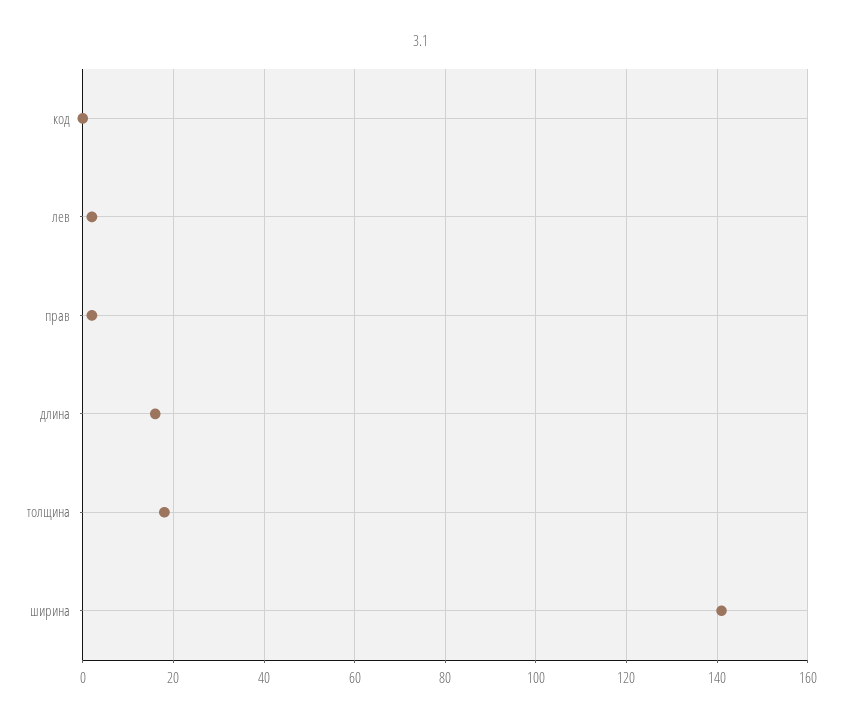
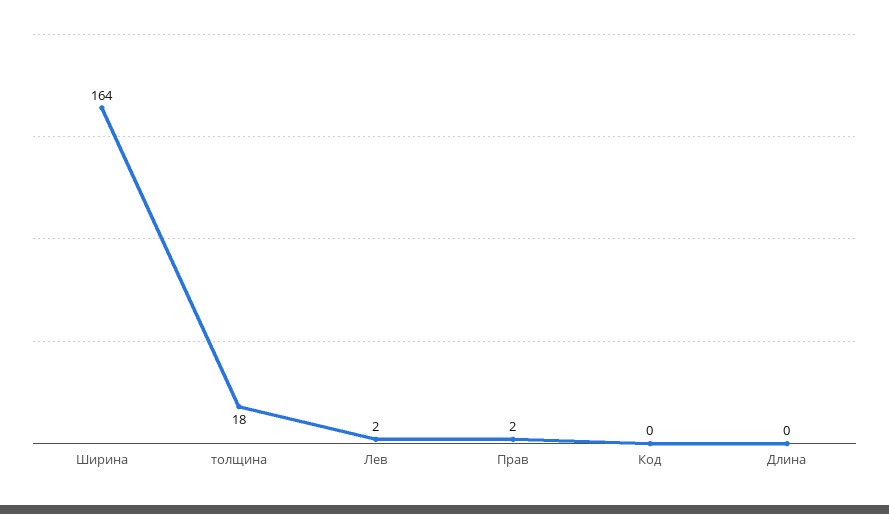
  {
    "код": 0,
    "лев": 2,
    "прав": 2,
-   "длина": 15,
+   "длина": 0,
    "толщина": 18,
-   "ширина": 140
+   "ширина": 164
  }

